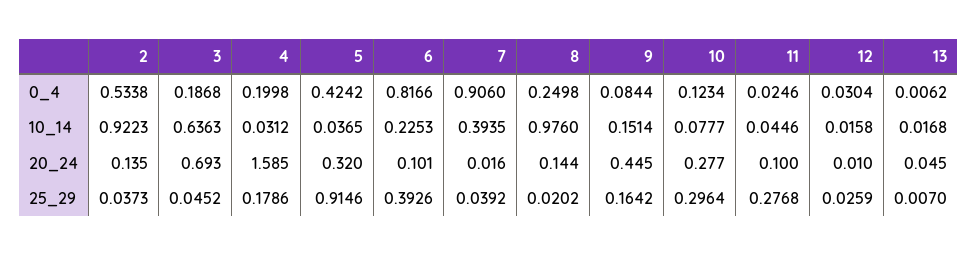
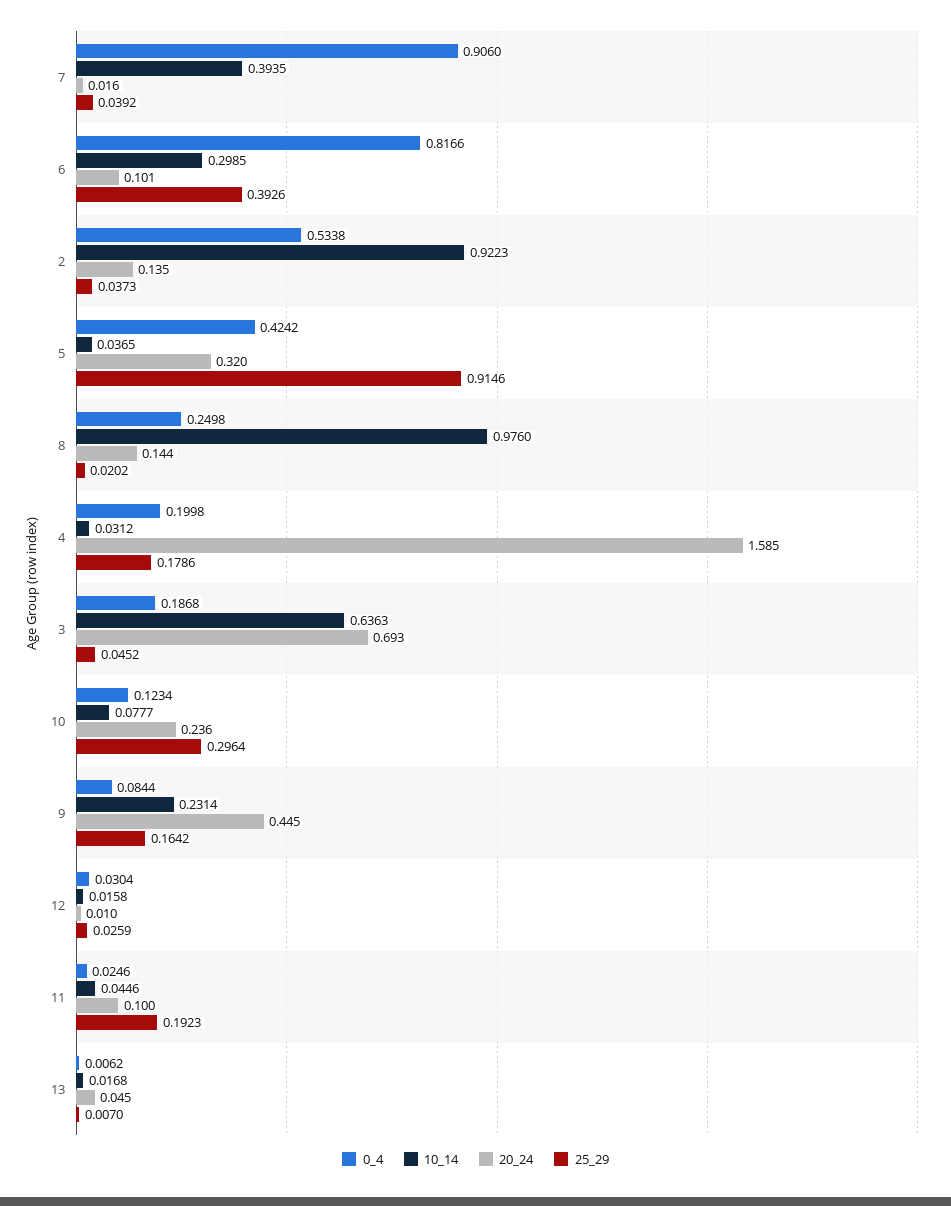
  {
    "0_4": {
      "2": 0.5338,
      "3": 0.1868,
      "4": 0.1998,
      "5": 0.4242,
      "6": 0.8166,
      "7": 0.906,
      "8": 0.2498,
      "9": 0.0844,
      "10": 0.1234,
      "11": 0.0246,
      "12": 0.0304,
      "13": 0.0062
    },
    "10_14": {
      "2": 0.9223,
      "3": 0.6363,
      "4": 0.0312,
      "5": 0.0365,
-     "6": 0.2253,
+     "6": 0.2985,
      "7": 0.3935,
      "8": 0.976,
-     "9": 0.1514,
+     "9": 0.2314,
      "10": 0.0777,
      "11": 0.0446,
      "12": 0.0158,
      "13": 0.0168
    },
    "20_24": {
      "2": 0.135,
      "3": 0.693,
      "4": 1.585,
      "5": 0.32,
      "6": 0.101,
      "7": 0.016,
      "8": 0.144,
      "9": 0.445,
-     "10": 0.277,
+     "10": 0.236,
      "11": 0.1,
      "12": 0.01,
      "13": 0.045
    },
    "25_29": {
      "2": 0.0373,
      "3": 0.0452,
      "4": 0.1786,
      "5": 0.9146,
      "6": 0.3926,
      "7": 0.0392,
      "8": 0.0202,
      "9": 0.1642,
      "10": 0.2964,
-     "11": 0.2768,
+     "11": 0.1923,
      "12": 0.0259,
      "13": 0.007
    }
  }

